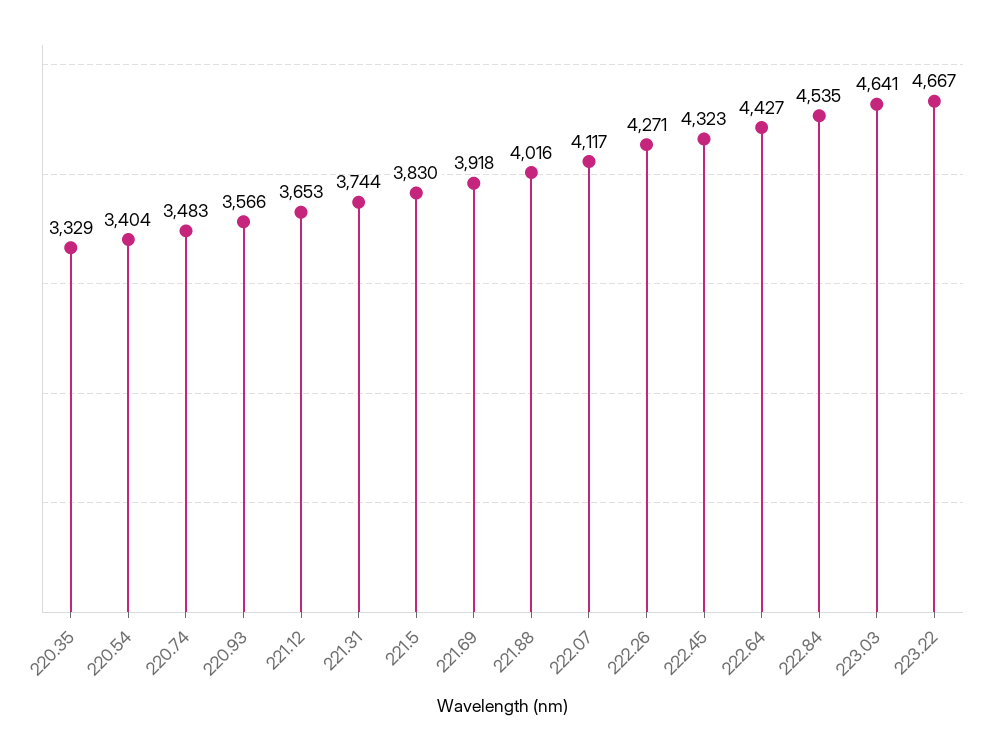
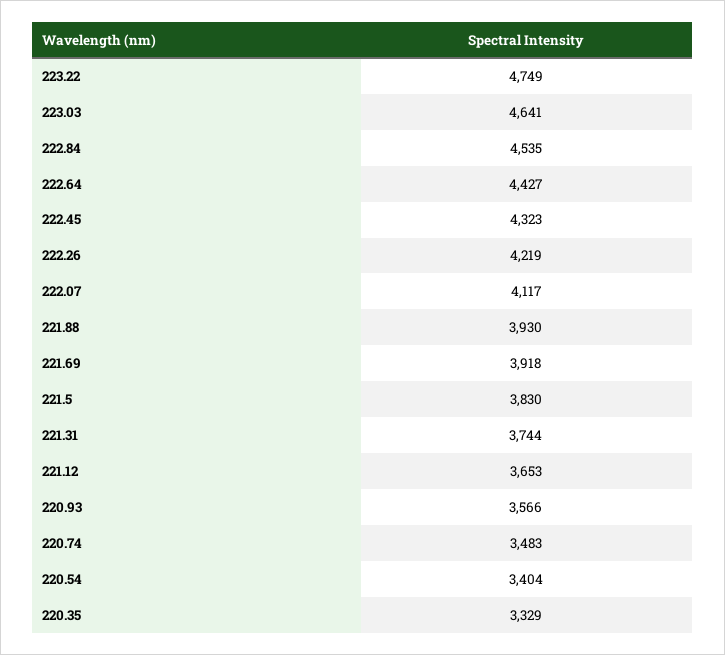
  {
    "220.35": 3329,
    "220.54": 3404,
    "220.74": 3483,
    "220.93": 3566,
    "221.12": 3653,
    "221.31": 3744,
    "221.5": 3830,
    "221.69": 3918,
-   "221.88": 4016,
+   "221.88": 3930,
    "222.07": 4117,
-   "222.26": 4271,
+   "222.26": 4219,
    "222.45": 4323,
    "222.64": 4427,
    "222.84": 4535,
    "223.03": 4641,
-   "223.22": 4667
+   "223.22": 4749
  }

